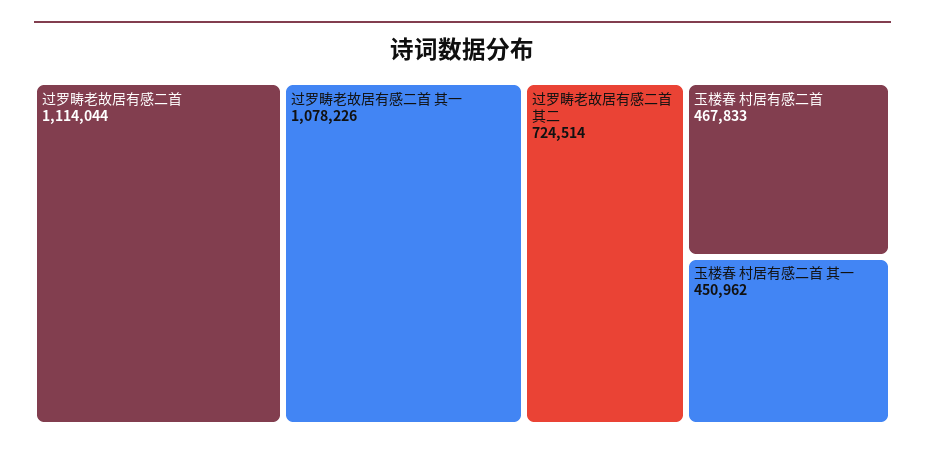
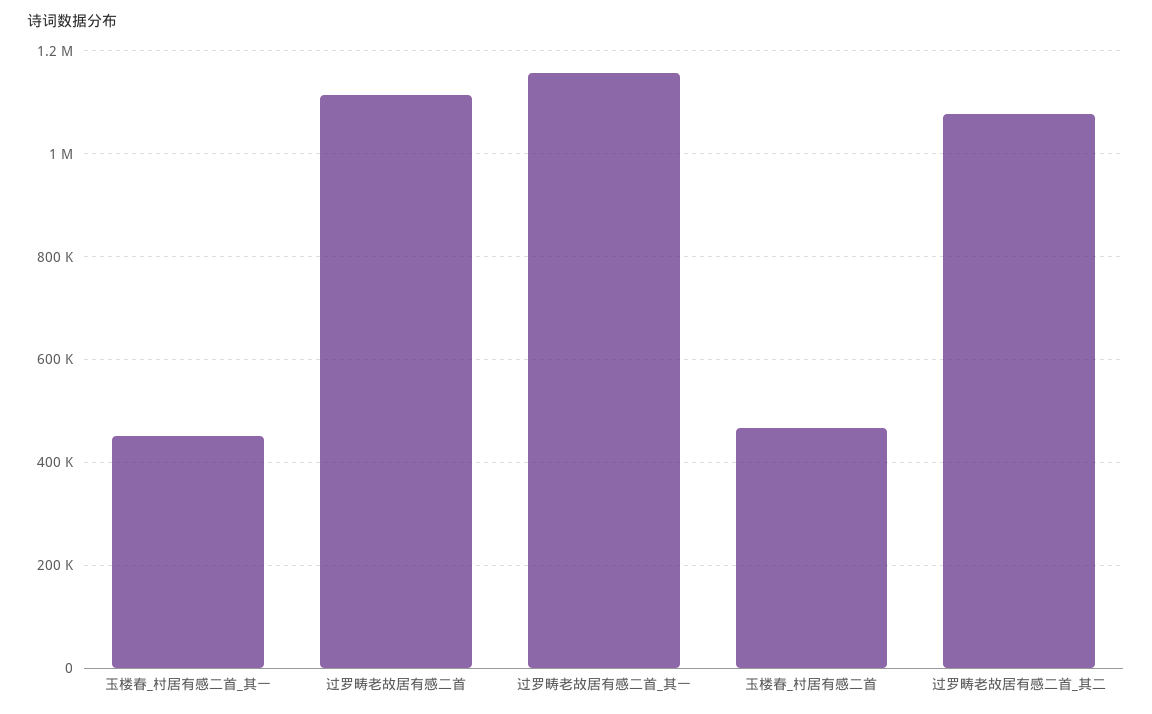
  {
    "过罗畴老故居有感二首": 1114044,
-   "过罗畴老故居有感二首 其一": 1078226,
+   "过罗畴老故居有感二首 其一": 1160000,
-   "过罗畴老故居有感二首 其二": 724514,
+   "过罗畴老故居有感二首 其二": 1080000,
    "玉楼春 村居有感二首": 467833,
    "玉楼春 村居有感二首 其一": 450962
  }

